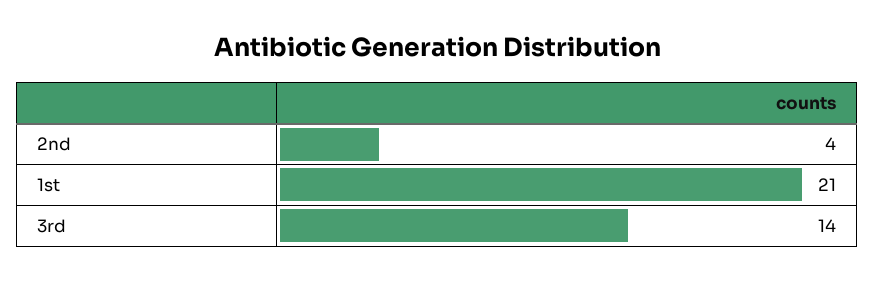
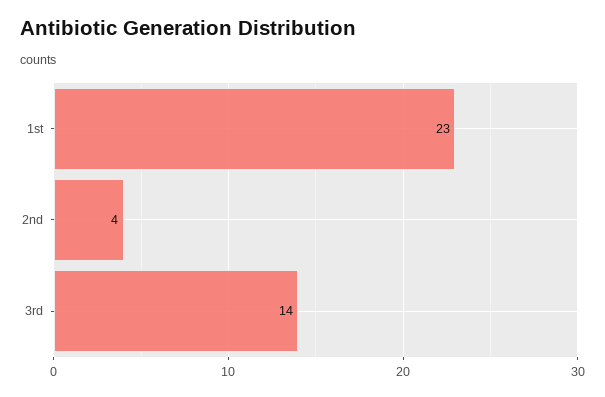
  {
    "2nd": 4,
-   "1st": 21,
+   "1st": 23,
    "3rd": 14
  }

